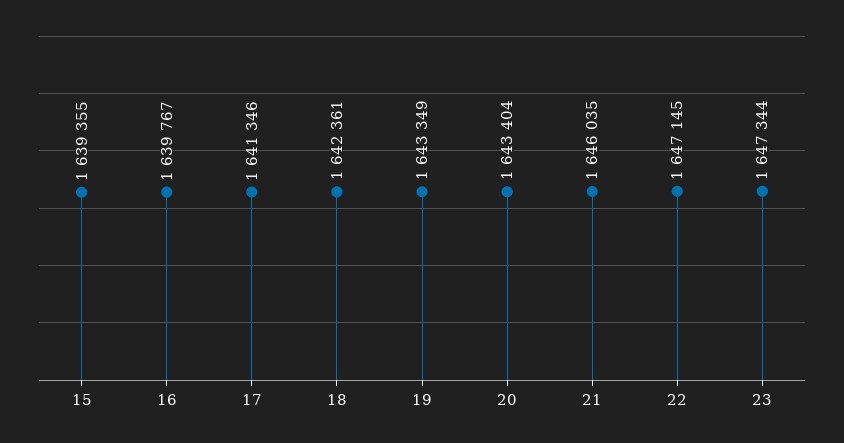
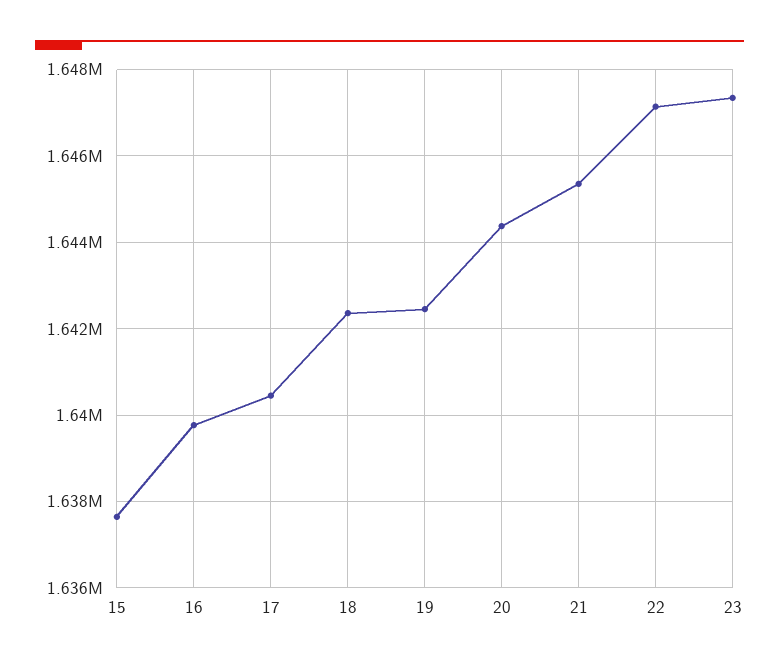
  {
-   "15": 1639355,
+   "15": 1637600,
    "16": 1639767,
-   "17": 1641346,
+   "17": 1640400,
    "18": 1642361,
-   "19": 1643349,
+   "19": 1642400,
-   "20": 1643404,
+   "20": 1644400,
-   "21": 1646035,
+   "21": 1645400,
    "22": 1647145,
    "23": 1647344
  }

